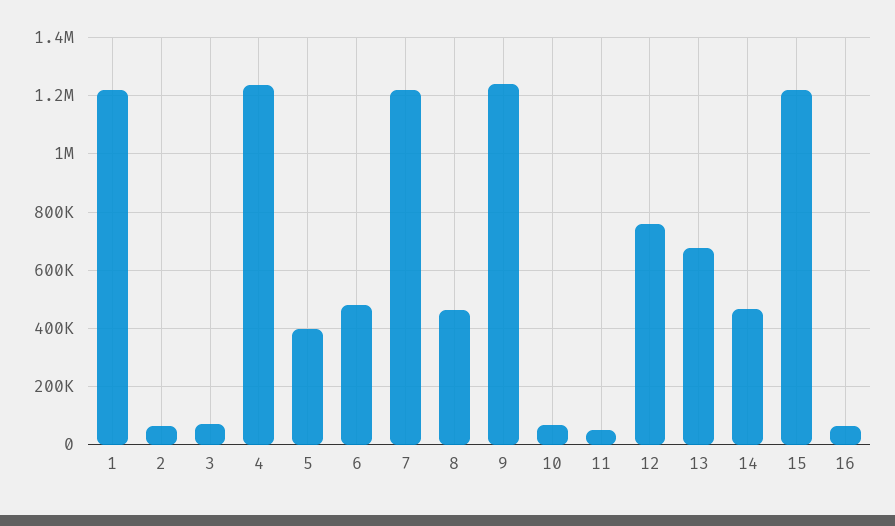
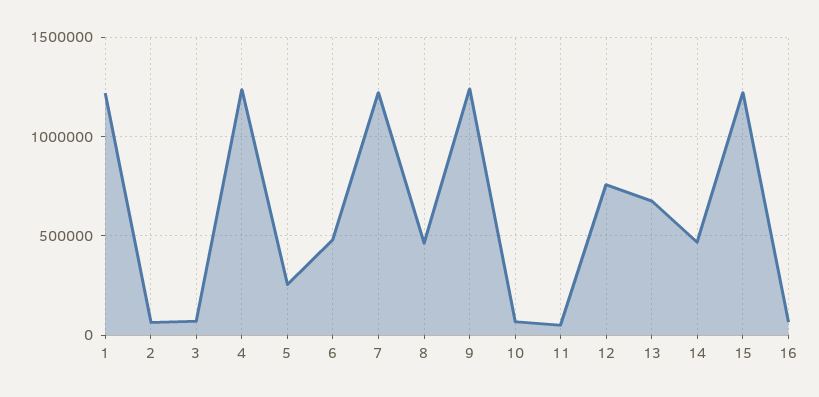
  {
    "1": 1225000,
    "2": 75000,
    "3": 75000,
    "4": 1225000,
-   "5": 400000,
+   "5": 250000,
    "6": 475000,
    "7": 1225000,
    "8": 450000,
    "9": 1250000,
    "10": 75000,
    "11": 50000,
    "12": 750000,
    "13": 675000,
    "14": 475000,
    "15": 1225000,
    "16": 75000
  }

